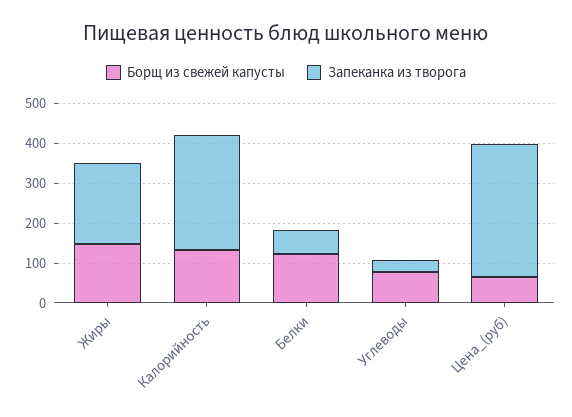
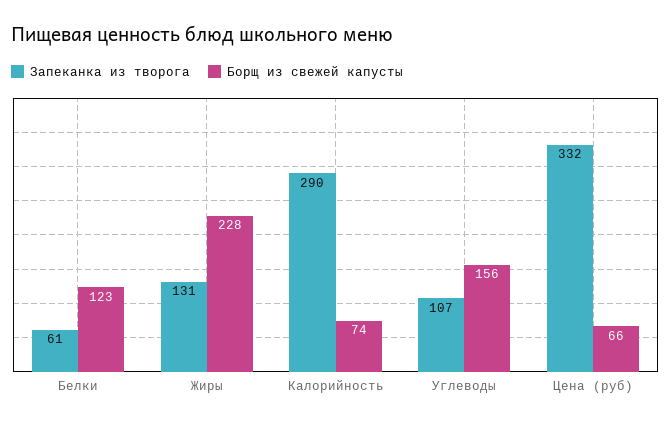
  {
    "Борщ из свежей капусты": {
-     "Жиры": 150,
+     "Жиры": 228,
-     "Калорийность": 125,
+     "Калорийность": 74,
      "Белки": 123,
-     "Углеводы": 75,
+     "Углеводы": 156,
      "Цена_(руб)": 66
    },
    "Запеканка из творога": {
-     "Жиры": 200,
+     "Жиры": 131,
      "Калорийность": 290,
      "Белки": 61,
-     "Углеводы": 25,
+     "Углеводы": 107,
      "Цена_(руб)": 332
    }
  }

